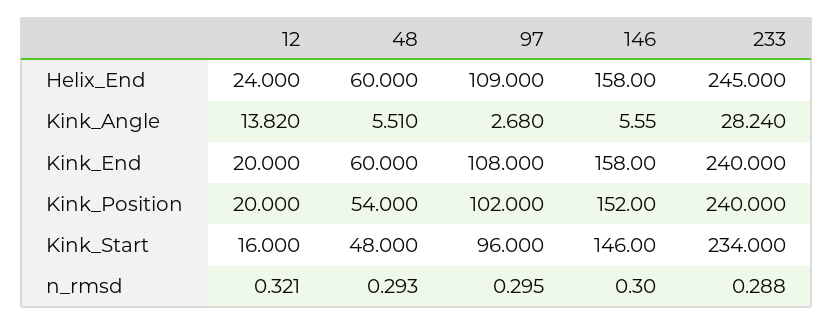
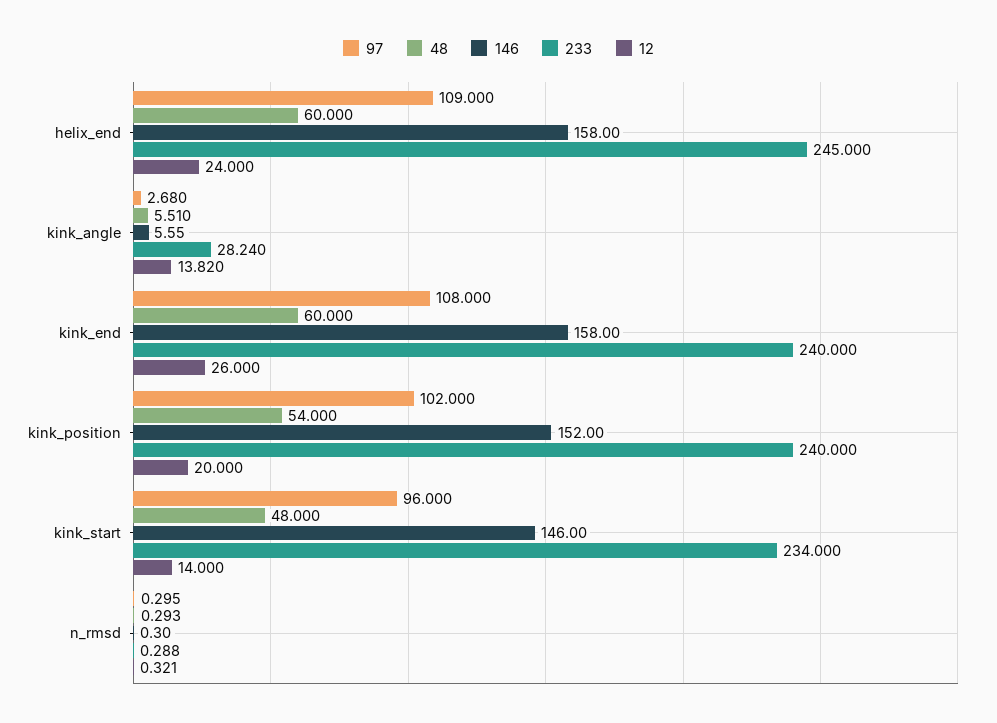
  {
    "12": {
      "Helix_End": 24,
      "Kink_Angle": 13.82,
-     "Kink_End": 20,
+     "Kink_End": 26,
      "Kink_Position": 20,
-     "Kink_Start": 16,
+     "Kink_Start": 14,
      "n_rmsd": 0.321
    },
    "48": {
      "Helix_End": 60,
      "Kink_Angle": 5.51,
      "Kink_End": 60,
      "Kink_Position": 54,
      "Kink_Start": 48,
      "n_rmsd": 0.293
    },
    "97": {
      "Helix_End": 109,
      "Kink_Angle": 2.68,
      "Kink_End": 108,
      "Kink_Position": 102,
      "Kink_Start": 96,
      "n_rmsd": 0.295
    },
    "146": {
      "Helix_End": 158,
      "Kink_Angle": 5.55,
      "Kink_End": 158,
      "Kink_Position": 152,
      "Kink_Start": 146,
      "n_rmsd": 0.3
    },
    "233": {
      "Helix_End": 245,
      "Kink_Angle": 28.24,
      "Kink_End": 240,
      "Kink_Position": 240,
      "Kink_Start": 234,
      "n_rmsd": 0.288
    }
  }

